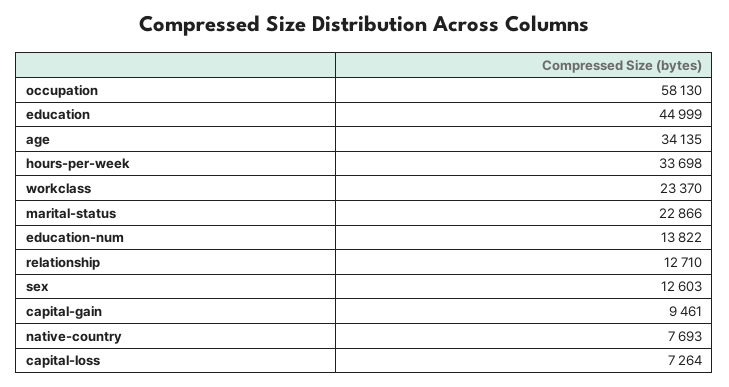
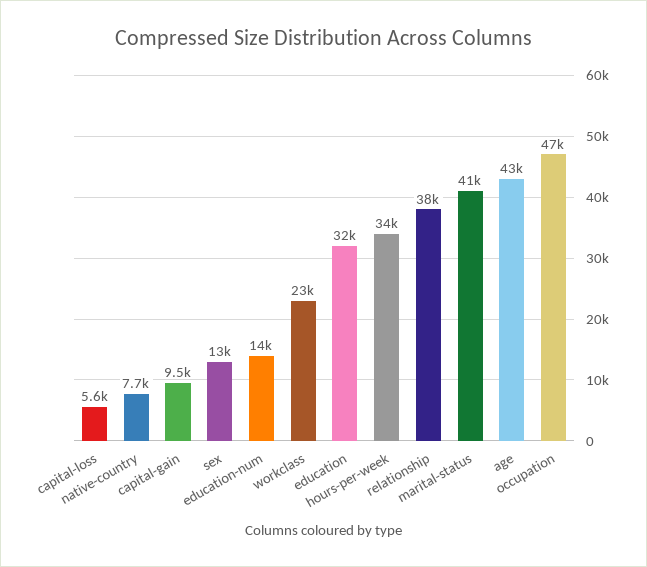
  {
-   "occupation": 58130,
+   "occupation": 47000,
-   "education": 44999,
+   "education": 32000,
-   "age": 34135,
+   "age": 43000,
    "hours-per-week": 33698,
    "workclass": 23370,
-   "marital-status": 22866,
+   "marital-status": 41000,
    "education-num": 13822,
-   "relationship": 12710,
+   "relationship": 38000,
    "sex": 12603,
    "capital-gain": 9461,
    "native-country": 7693,
-   "capital-loss": 7264
+   "capital-loss": 5600
  }

